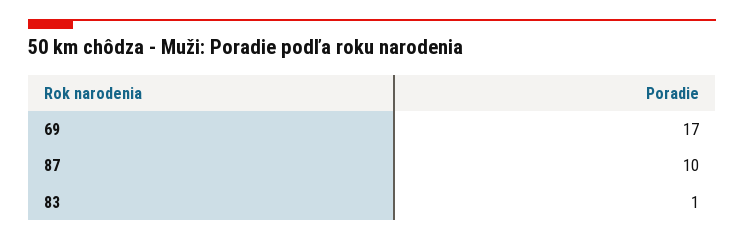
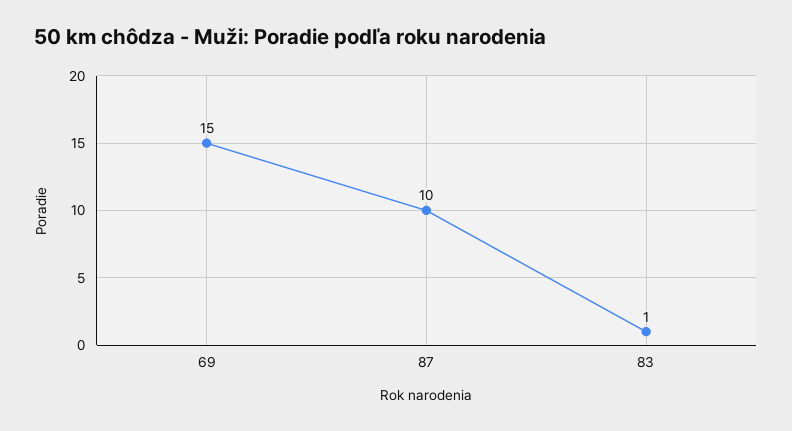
  {
-   "69": 17,
+   "69": 15,
    "87": 10,
    "83": 1
  }

